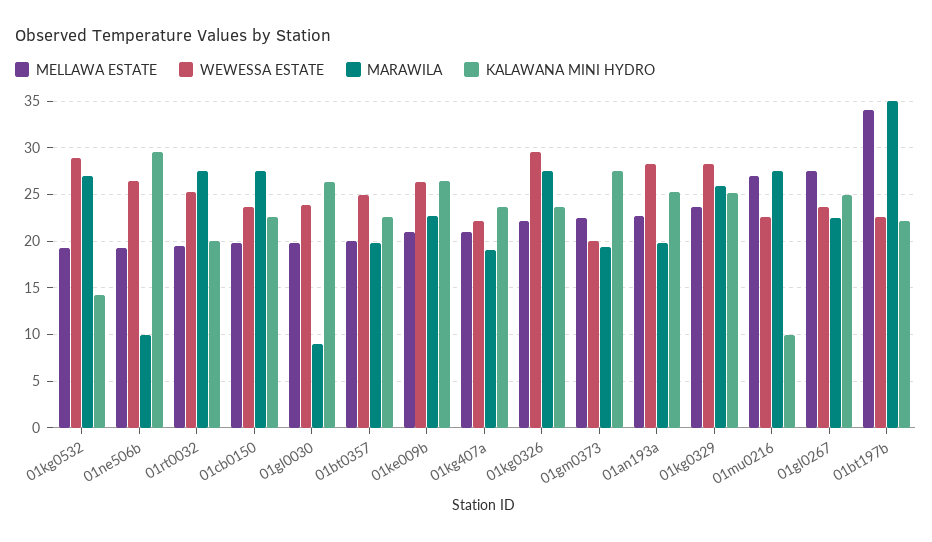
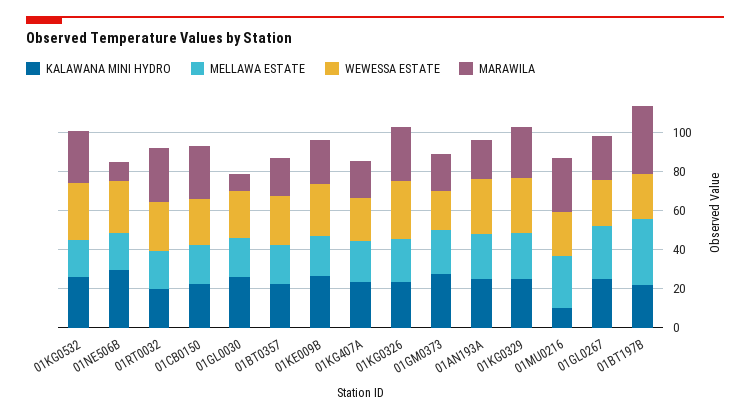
  {
    "MELLAWA ESTATE": {
      "01kg0532": 19,
      "01ne506b": 19,
      "01rt0032": 20,
      "01cb0150": 20,
      "01gl0030": 20,
      "01bt0357": 20,
      "01ke009b": 21,
      "01kg407a": 21,
      "01kg0326": 22,
      "01gm0373": 23,
      "01an193a": 23,
      "01kg0329": 24,
      "01mu0216": 27,
      "01gl0267": 28,
      "01bt197b": 34
    },
    "WEWESSA ESTATE": {
      "01kg0532": 29,
      "01ne506b": 26,
      "01rt0032": 25,
      "01cb0150": 24,
      "01gl0030": 24,
      "01bt0357": 25,
      "01ke009b": 26,
      "01kg407a": 22,
      "01kg0326": 30,
      "01gm0373": 20,
      "01an193a": 28,
      "01kg0329": 28,
      "01mu0216": 23,
      "01gl0267": 24,
      "01bt197b": 23
    },
    "MARAWILA": {
      "01kg0532": 27,
      "01ne506b": 10,
      "01rt0032": 28,
      "01cb0150": 28,
      "01gl0030": 9,
      "01bt0357": 20,
      "01ke009b": 23,
      "01kg407a": 19,
      "01kg0326": 28,
      "01gm0373": 19,
      "01an193a": 20,
      "01kg0329": 26,
      "01mu0216": 28,
      "01gl0267": 23,
      "01bt197b": 35
    },
    "KALAWANA MINI HYDRO": {
-     "01kg0532": 14,
+     "01kg0532": 25,
      "01ne506b": 30,
      "01rt0032": 20,
      "01cb0150": 23,
      "01gl0030": 26,
      "01bt0357": 23,
      "01ke009b": 26,
      "01kg407a": 24,
      "01kg0326": 24,
      "01gm0373": 28,
      "01an193a": 25,
      "01kg0329": 25,
      "01mu0216": 10,
      "01gl0267": 25,
      "01bt197b": 22
    }
  }

